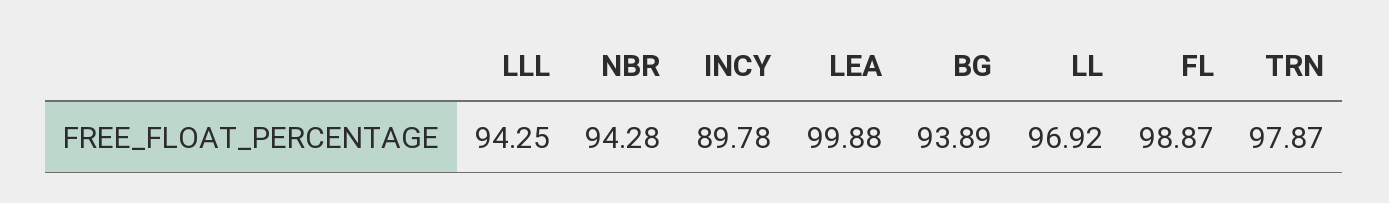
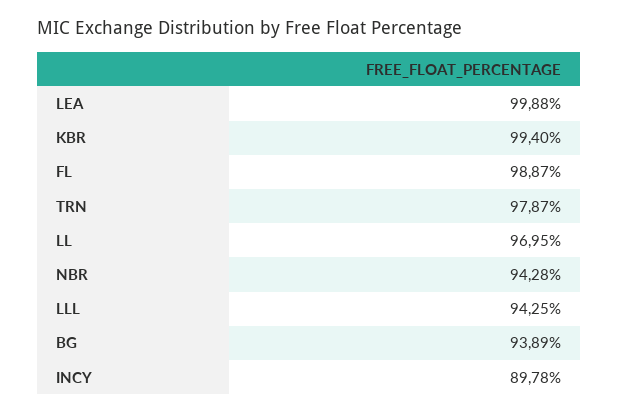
  {
    "LLL": 94.25,
    "NBR": 94.28,
    "INCY": 89.78,
    "LEA": 99.88,
    "BG": 93.89,
-   "LL": 96.92,
+   "LL": 96.95,
    "FL": 98.87,
-   "TRN": 97.87
+   "TRN": 97.87,
+   "KBR": 99.4
  }

